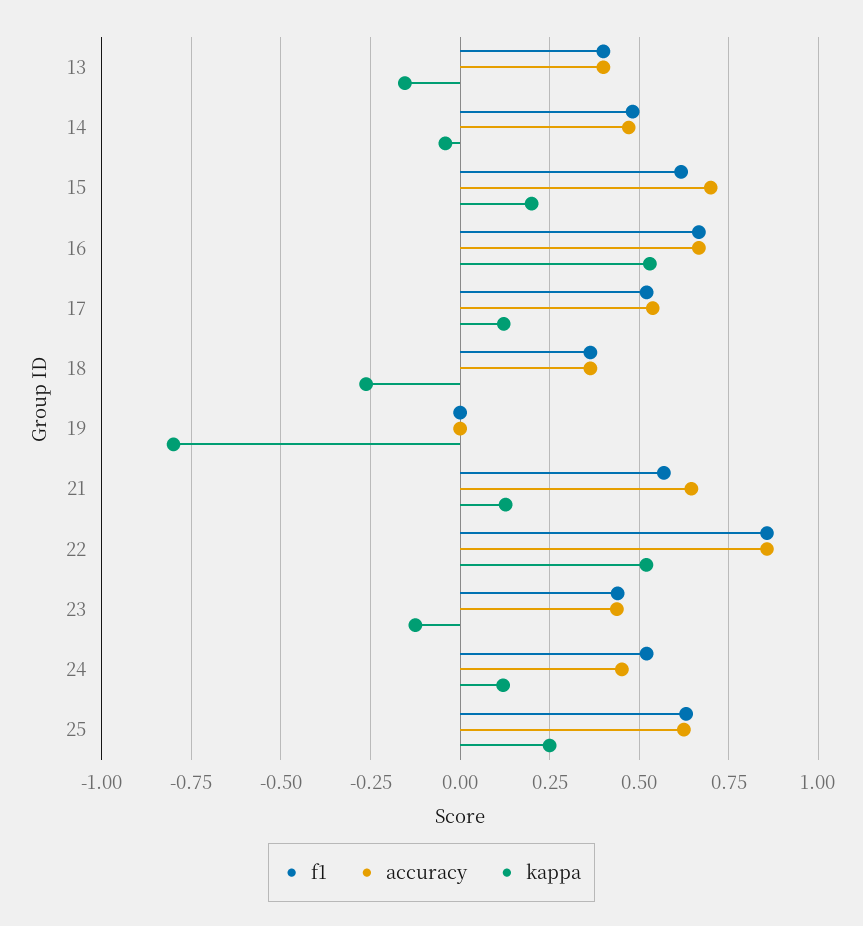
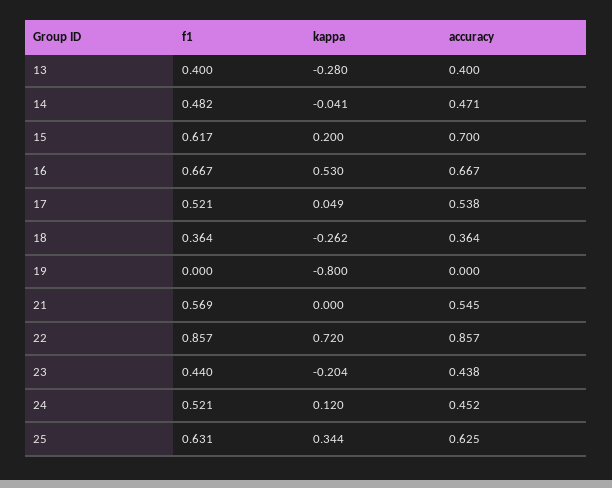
  {
    "f1": {
      "13": 0.4,
      "14": 0.482,
      "15": 0.617,
      "16": 0.667,
      "17": 0.521,
      "18": 0.364,
      "19": 0,
      "21": 0.569,
      "22": 0.857,
      "23": 0.44,
      "24": 0.521,
      "25": 0.631
    },
    "accuracy": {
      "13": 0.4,
      "14": 0.471,
      "15": 0.7,
      "16": 0.667,
      "17": 0.538,
      "18": 0.364,
      "19": 0,
-     "21": 0.65,
+     "21": 0.545,
      "22": 0.857,
      "23": 0.438,
      "24": 0.452,
      "25": 0.625
    },
    "kappa": {
-     "13": -0.15,
+     "13": -0.28,
      "14": -0.041,
      "15": 0.2,
      "16": 0.53,
-     "17": 0.125,
+     "17": 0.049,
      "18": -0.262,
      "19": -0.8,
-     "21": 0.125,
+     "21": 0,
-     "22": 0.525,
+     "22": 0.72,
-     "23": -0.125,
+     "23": -0.204,
      "24": 0.12,
-     "25": 0.25
+     "25": 0.344
    }
  }

